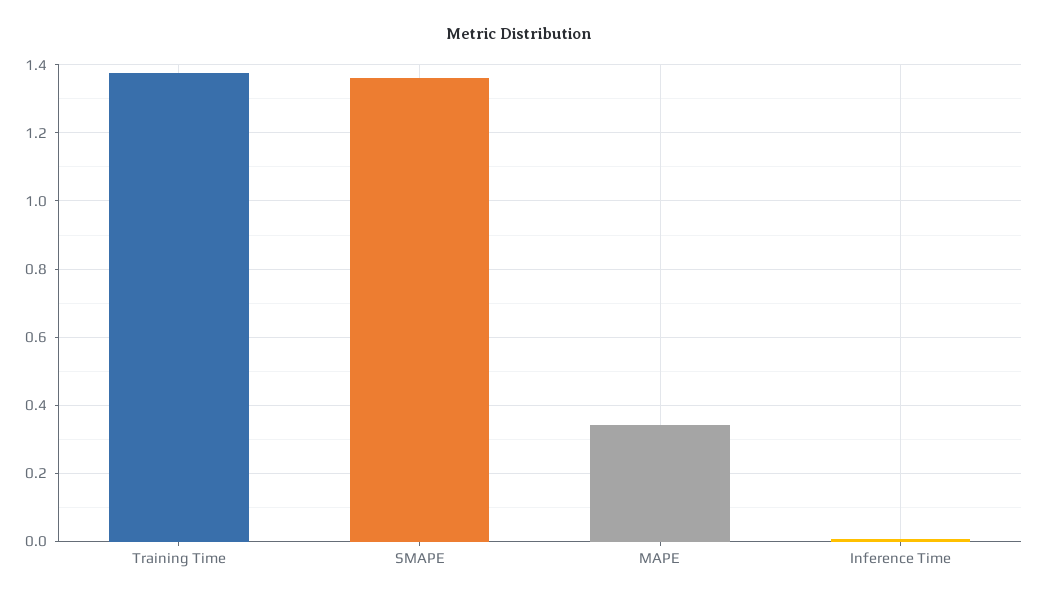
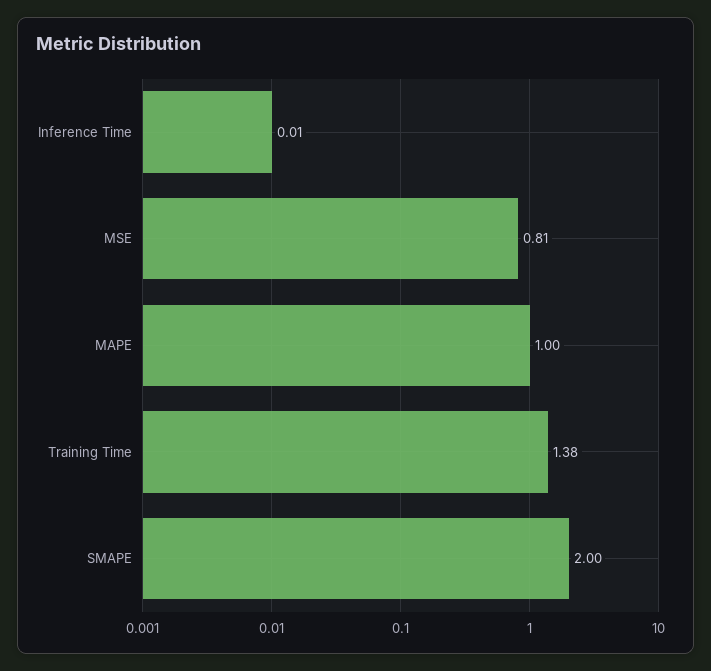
  {
    "Training Time": 1.38,
-   "SMAPE": 1.36,
+   "SMAPE": 2,
-   "MAPE": 0.34,
+   "MAPE": 1,
-   "Inference Time": 0.01
+   "Inference Time": 0.01,
+   "MSE": 0.81
  }

